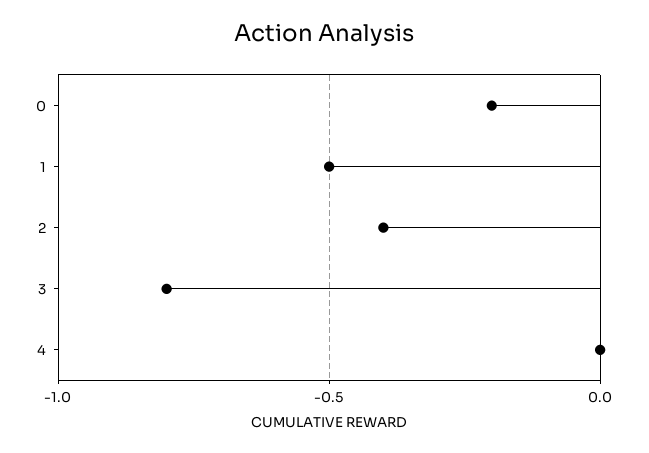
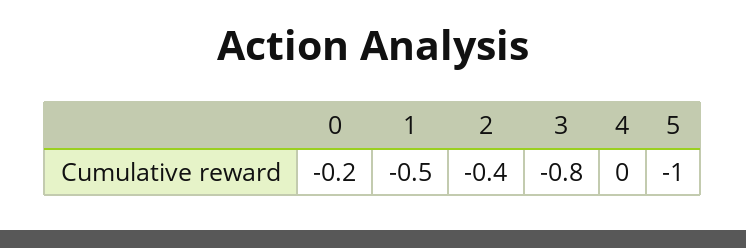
  {
    "0": -0.2,
    "1": -0.5,
    "2": -0.4,
    "3": -0.8,
-   "4": 0
+   "4": 0,
+   "5": -1
  }

